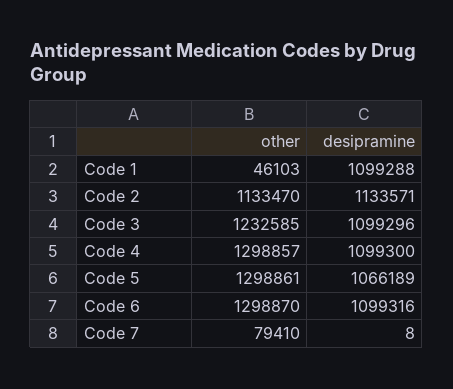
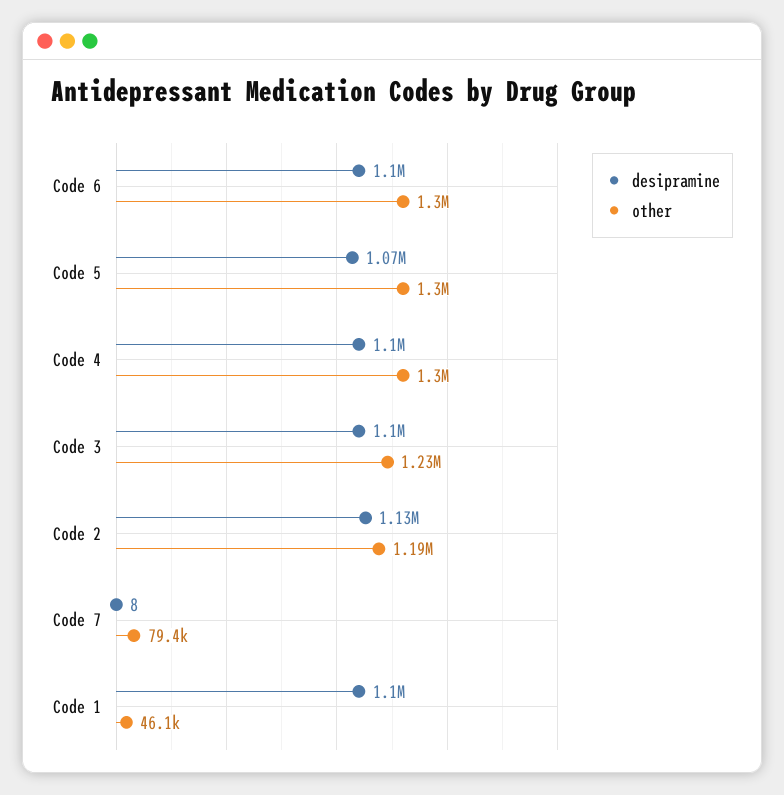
  {
    "other": {
      "Code 1": 46103,
-     "Code 2": 1133470,
+     "Code 2": 1190000,
      "Code 3": 1232585,
      "Code 4": 1298857,
      "Code 5": 1298861,
      "Code 6": 1298870,
      "Code 7": 79410
    },
    "desipramine": {
      "Code 1": 1099288,
      "Code 2": 1133571,
      "Code 3": 1099296,
      "Code 4": 1099300,
      "Code 5": 1066189,
      "Code 6": 1099316,
      "Code 7": 8
    }
  }

